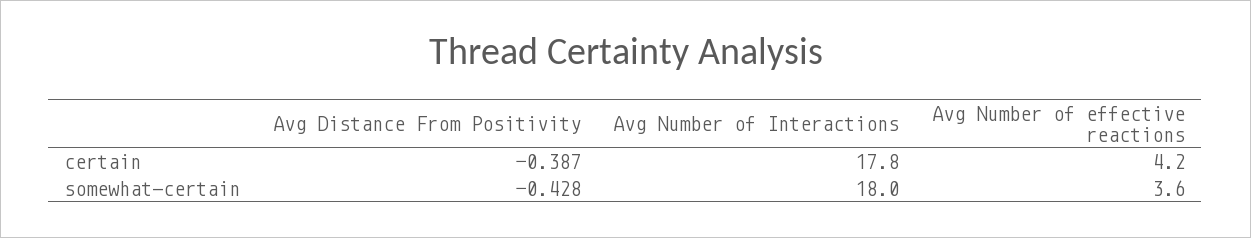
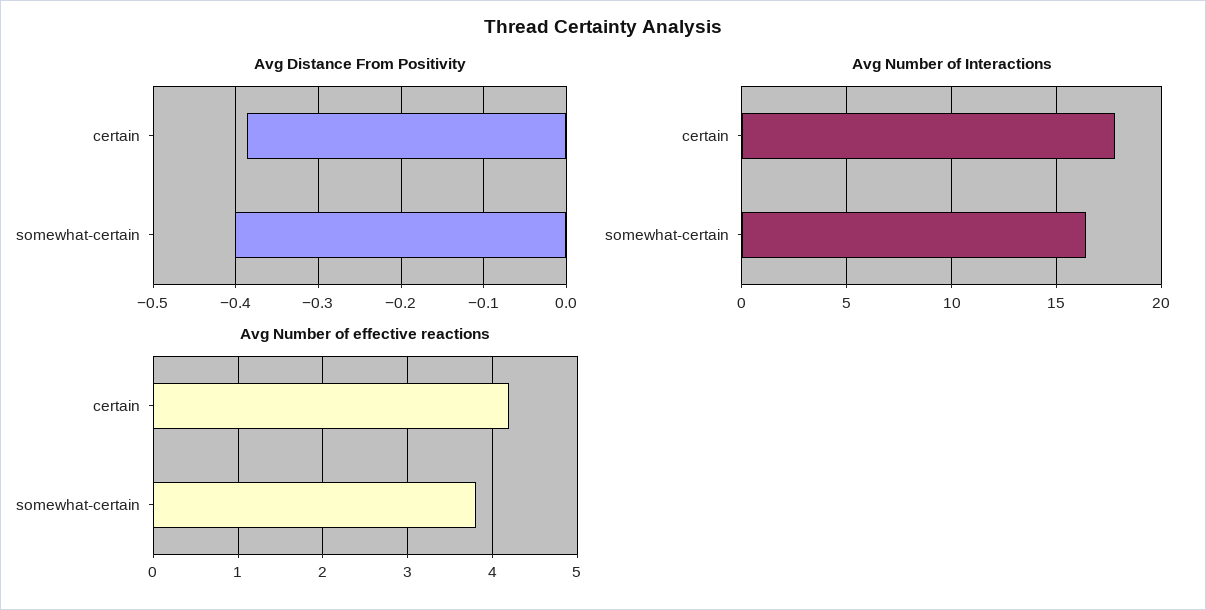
  {
    "Avg Distance From Positivity": {
      "certain": -0.387,
-     "somewhat-certain": -0.428
+     "somewhat-certain": -0.4
    },
    "Avg Number of Interactions": {
      "certain": 17.8,
-     "somewhat-certain": 18
+     "somewhat-certain": 16.5
    },
    "Avg Number of effective reactions": {
      "certain": 4.2,
-     "somewhat-certain": 3.6
+     "somewhat-certain": 3.8
    }
  }

